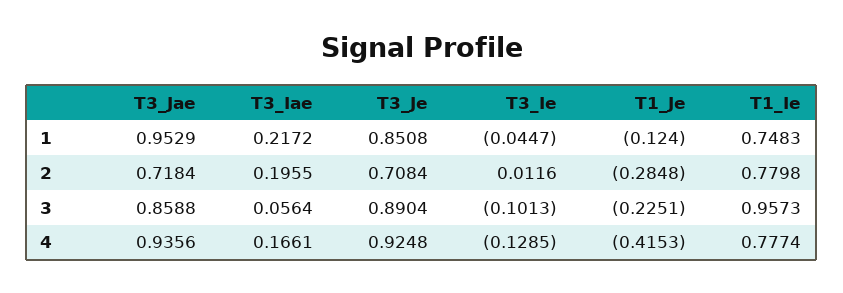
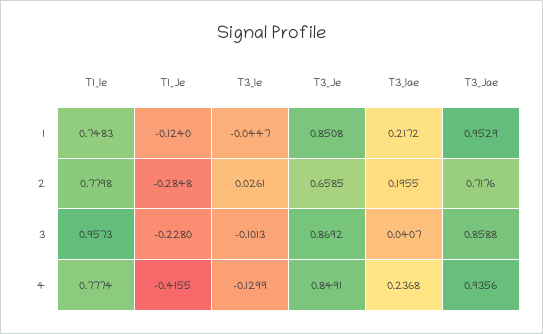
  {
    "T3_Jae": {
      "1": 0.9529,
-     "2": 0.7184,
+     "2": 0.7176,
      "3": 0.8588,
      "4": 0.9356
    },
    "T3_Iae": {
      "1": 0.2172,
      "2": 0.1955,
-     "3": 0.0564,
+     "3": 0.0407,
-     "4": 0.1661
+     "4": 0.2368
    },
    "T3_Je": {
      "1": 0.8508,
-     "2": 0.7084,
+     "2": 0.6585,
-     "3": 0.8904,
+     "3": 0.8692,
-     "4": 0.9248
+     "4": 0.8491
    },
    "T3_Ie": {
      "1": -0.0447,
-     "2": 0.0116,
+     "2": 0.0261,
      "3": -0.1013,
-     "4": -0.1285
+     "4": -0.1299
    },
    "T1_Je": {
      "1": -0.124,
      "2": -0.2848,
-     "3": -0.2251,
+     "3": -0.228,
-     "4": -0.4153
+     "4": -0.4155
    },
    "T1_Ie": {
      "1": 0.7483,
      "2": 0.7798,
      "3": 0.9573,
      "4": 0.7774
    }
  }

